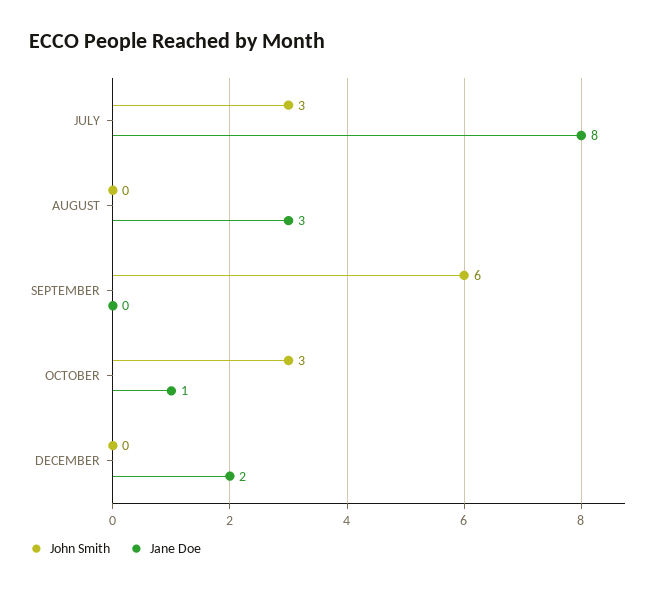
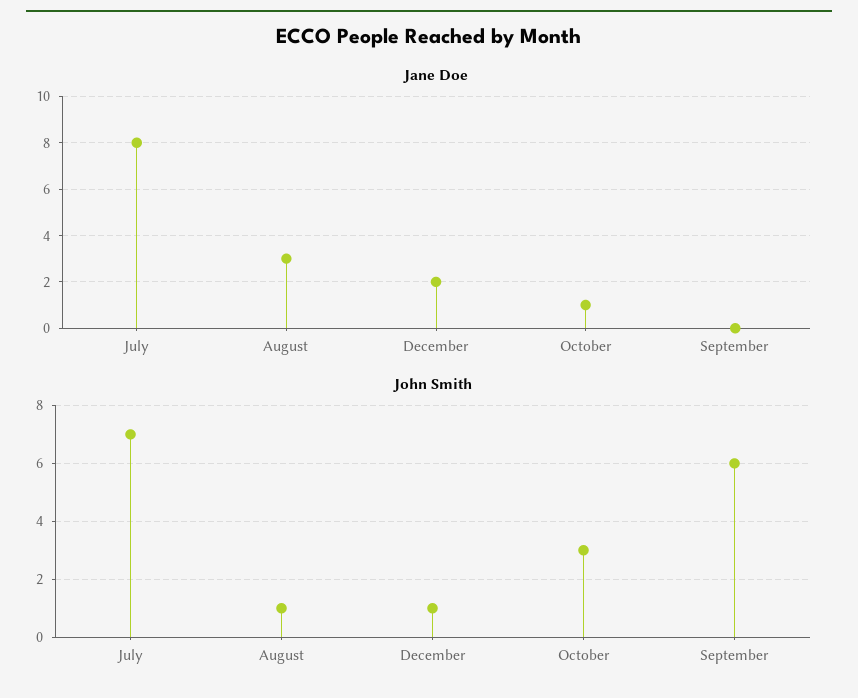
  {
    "John Smith": {
-     "JULY": 3,
+     "JULY": 7,
-     "AUGUST": 0,
+     "AUGUST": 1,
      "SEPTEMBER": 6,
      "OCTOBER": 3,
-     "DECEMBER": 0
+     "DECEMBER": 1
    },
    "Jane Doe": {
      "JULY": 8,
      "AUGUST": 3,
      "SEPTEMBER": 0,
      "OCTOBER": 1,
      "DECEMBER": 2
    }
  }

